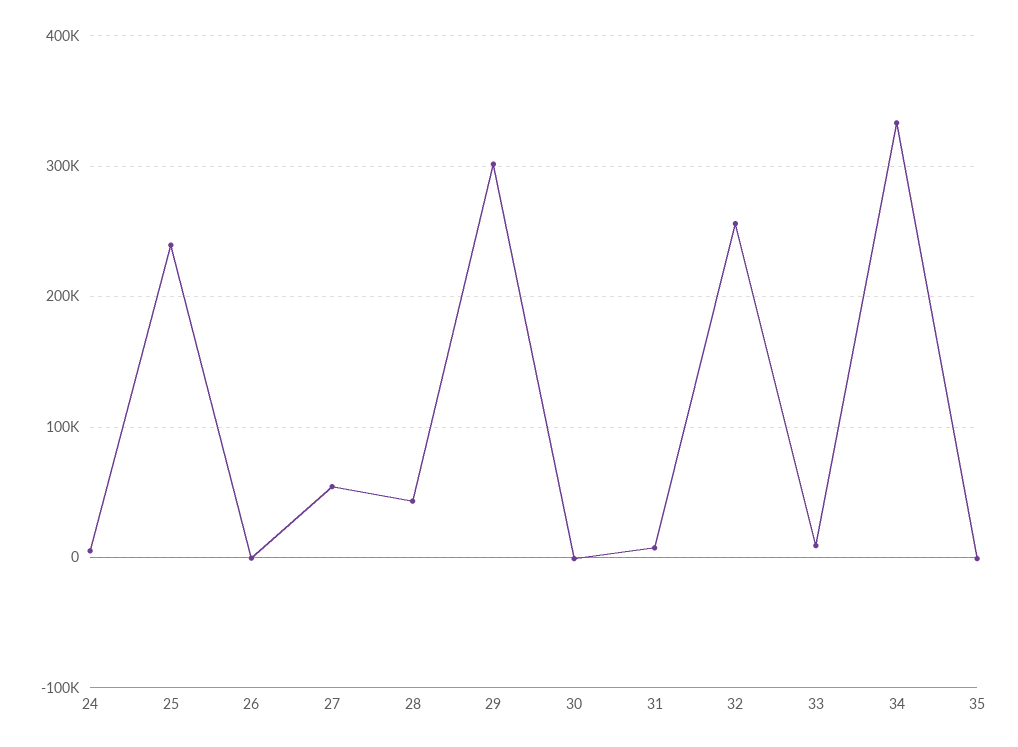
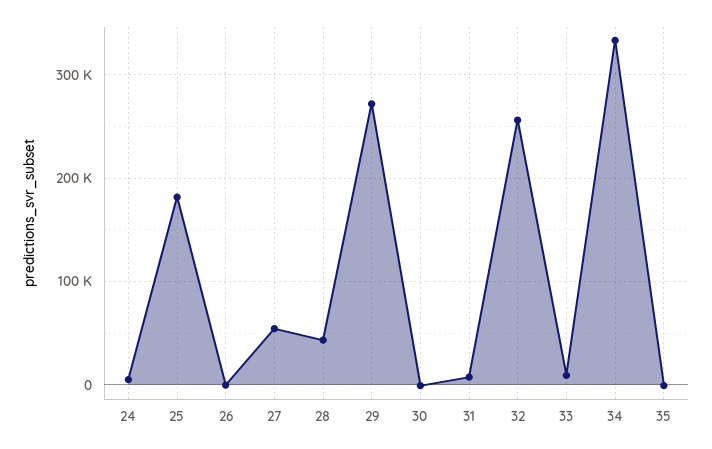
  {
    "24": 10000,
-   "25": 240000,
+   "25": 180000,
    "26": 0,
    "27": 50000,
    "28": 40000,
-   "29": 300000,
+   "29": 270000,
    "30": 0,
    "31": 10000,
    "32": 260000,
    "33": 10000,
    "34": 330000,
    "35": 0
  }

